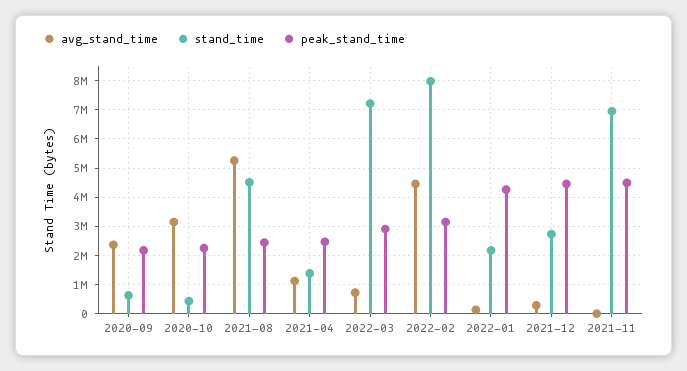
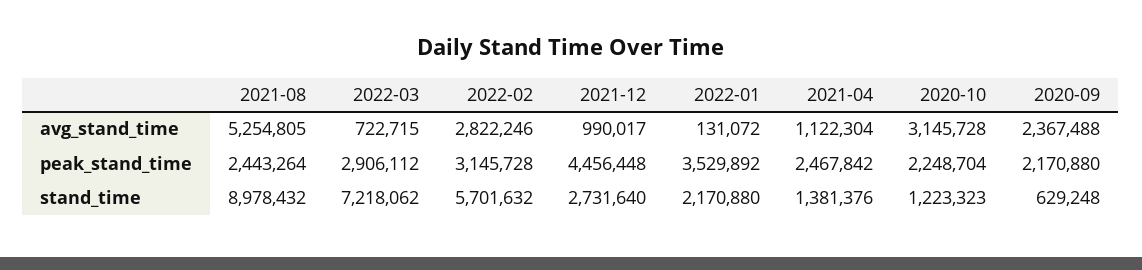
  {
    "avg_stand_time": {
      "2020-09": 2367488,
      "2020-10": 3145728,
      "2021-08": 5254805,
      "2021-04": 1122304,
      "2022-03": 722715,
-     "2022-02": 4500000,
+     "2022-02": 2822246,
      "2022-01": 131072,
-     "2021-12": 250000,
+     "2021-12": 990017
-     "2021-11": 0
    },
    "stand_time": {
      "2020-09": 629248,
-     "2020-10": 500000,
+     "2020-10": 1223323,
-     "2021-08": 4500000,
+     "2021-08": 8978432,
      "2021-04": 1381376,
      "2022-03": 7218062,
-     "2022-02": 8000000,
+     "2022-02": 5701632,
      "2022-01": 2170880,
-     "2021-12": 2731640,
+     "2021-12": 2731640
-     "2021-11": 7000000
    },
    "peak_stand_time": {
      "2020-09": 2170880,
      "2020-10": 2248704,
      "2021-08": 2443264,
      "2021-04": 2467842,
      "2022-03": 2906112,
      "2022-02": 3145728,
-     "2022-01": 4250000,
+     "2022-01": 3529892,
-     "2021-12": 4456448,
+     "2021-12": 4456448
-     "2021-11": 4500000
    }
  }

